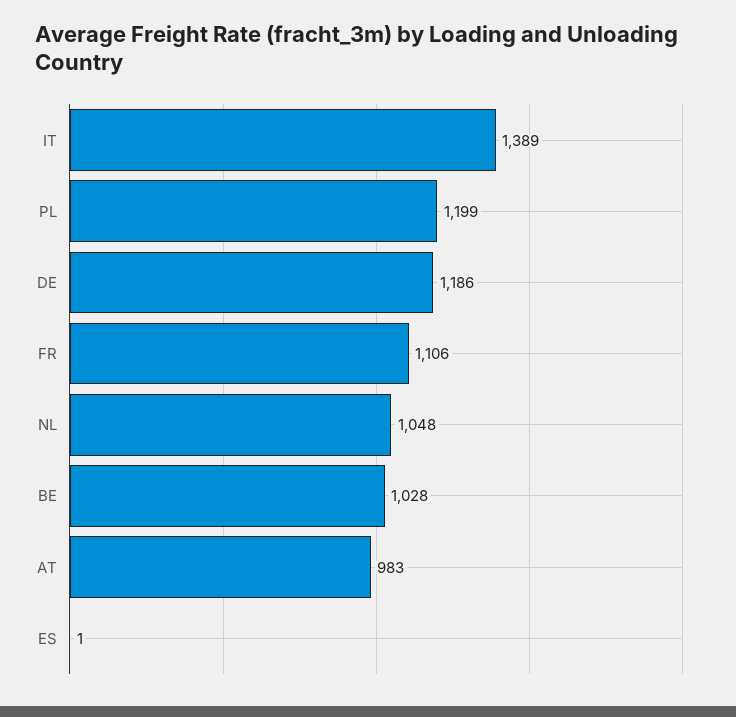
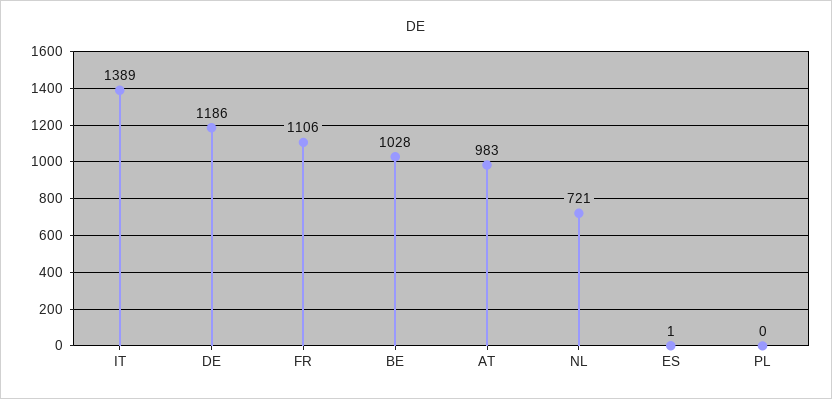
  {
    "IT": 1389,
-   "PL": 1199,
+   "PL": 0,
    "DE": 1186,
    "FR": 1106,
-   "NL": 1048,
+   "NL": 721,
    "BE": 1028,
    "AT": 983,
    "ES": 1
  }

